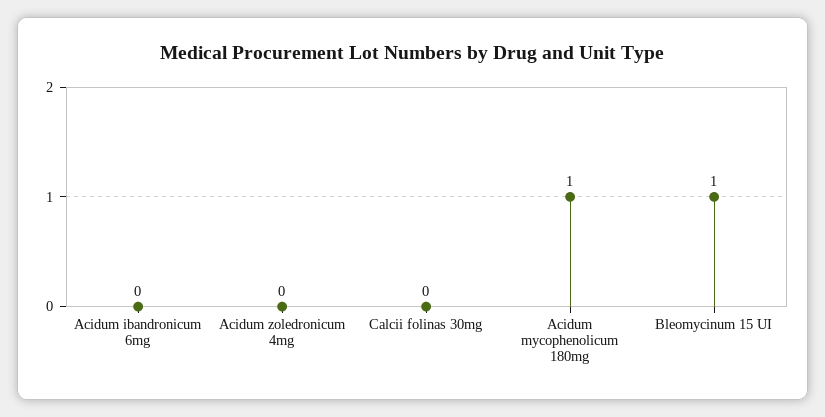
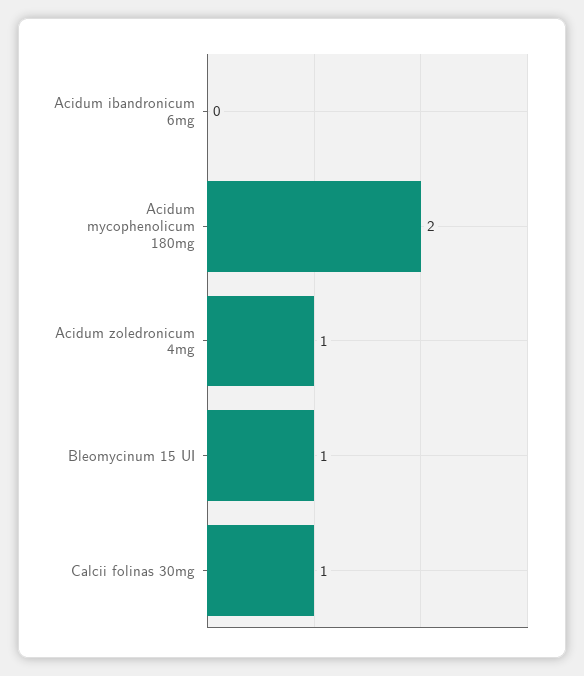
  {
    "Acidum ibandronicum 6mg": 0,
-   "Acidum zoledronicum 4mg": 0,
+   "Acidum zoledronicum 4mg": 1,
-   "Calcii folinas 30mg": 0,
+   "Calcii folinas 30mg": 1,
-   "Acidum mycophenolicum 180mg": 1,
+   "Acidum mycophenolicum 180mg": 2,
    "Bleomycinum 15 UI": 1
  }

